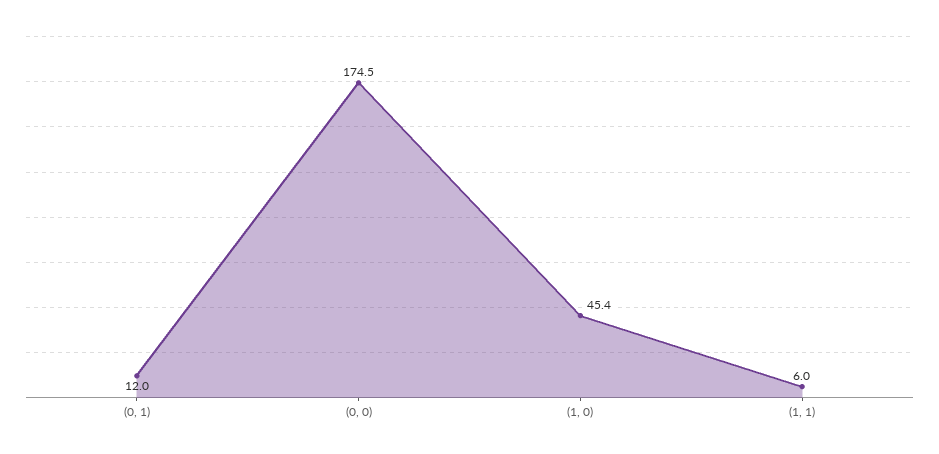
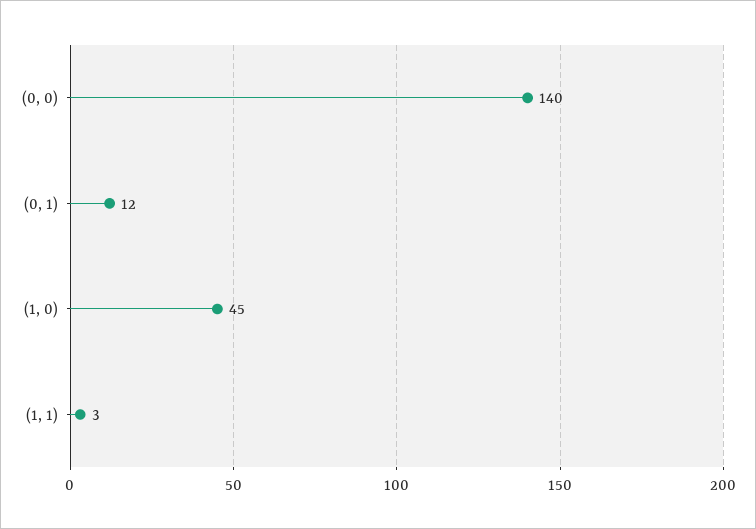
  {
    "(0, 1)": 12,
-   "(0, 0)": 174.5,
+   "(0, 0)": 140,
    "(1, 0)": 45.4,
-   "(1, 1)": 6
+   "(1, 1)": 3
  }

